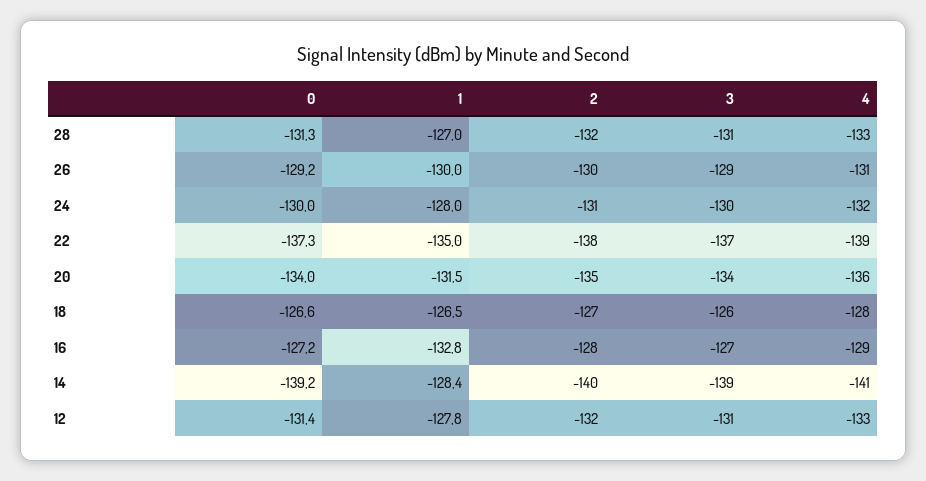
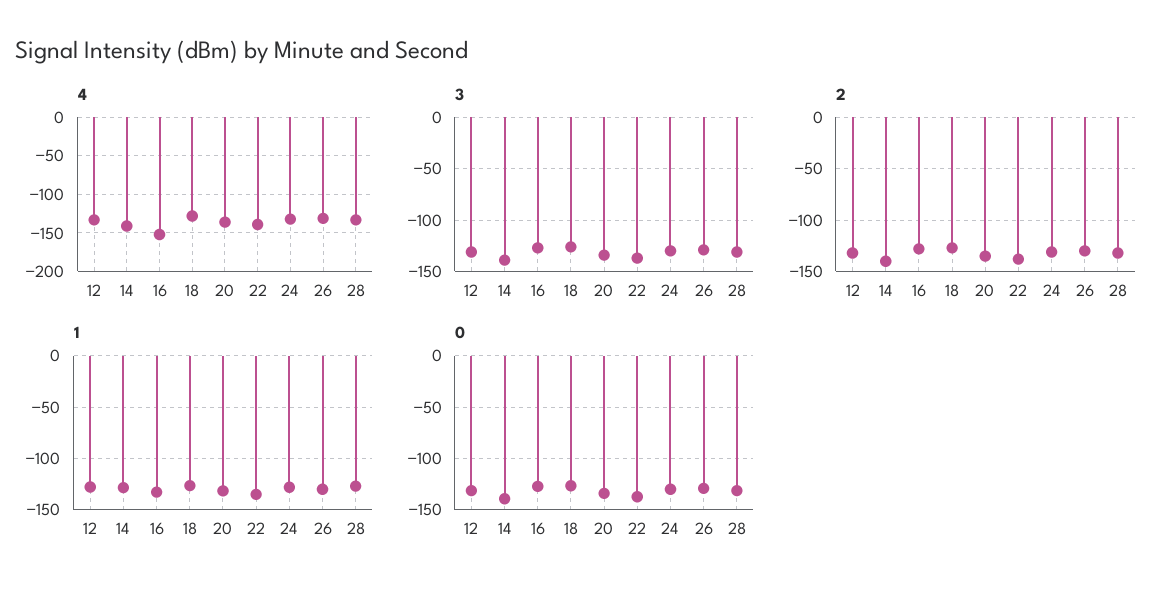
  {
    "0": {
      "28": -131.3,
      "26": -129.2,
      "24": -130,
      "22": -137.3,
      "20": -134,
      "18": -126.6,
      "16": -127.2,
      "14": -139.2,
      "12": -131.4
    },
    "1": {
      "28": -127,
      "26": -130,
      "24": -128,
      "22": -135,
      "20": -131.5,
      "18": -126.5,
      "16": -132.8,
      "14": -128.4,
      "12": -127.8
    },
    "2": {
      "28": -132,
      "26": -130,
      "24": -131,
      "22": -138,
      "20": -135,
      "18": -127,
      "16": -128,
      "14": -140,
      "12": -132
    },
    "3": {
      "28": -131,
      "26": -129,
      "24": -130,
      "22": -137,
      "20": -134,
      "18": -126,
      "16": -127,
      "14": -139,
      "12": -131
    },
    "4": {
      "28": -133,
      "26": -131,
      "24": -132,
      "22": -139,
      "20": -136,
      "18": -128,
-     "16": -129,
+     "16": -150,
      "14": -141,
      "12": -133
    }
  }

